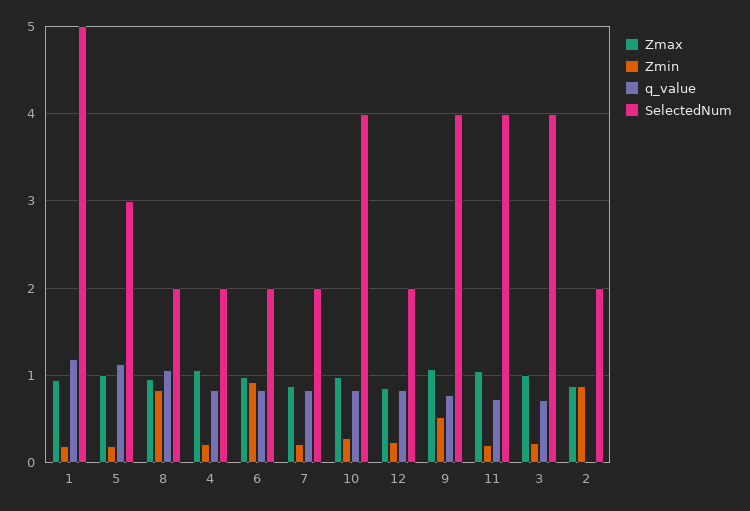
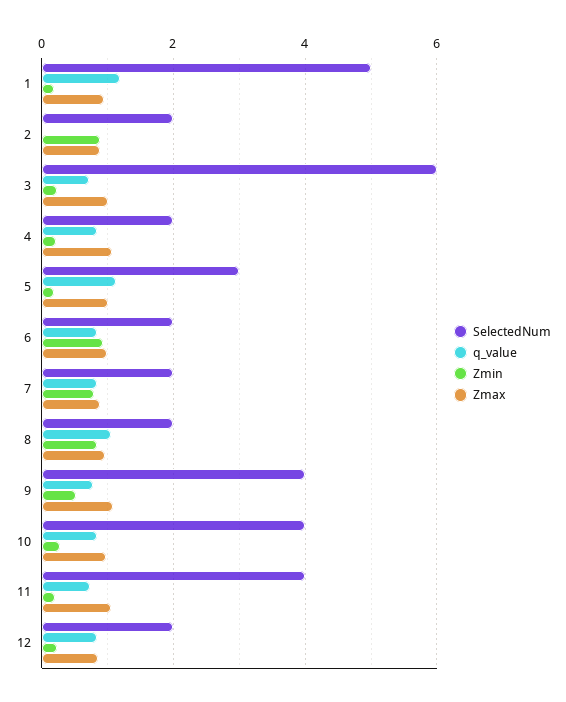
  {
    "Zmax": {
      "1": 0.9,
      "5": 1,
      "8": 1,
      "4": 1.1,
      "6": 1,
      "7": 0.9,
      "10": 1,
      "12": 0.9,
      "9": 1.1,
      "11": 1.1,
      "3": 1,
      "2": 0.9
    },
    "Zmin": {
      "1": 0.2,
      "5": 0.2,
      "8": 0.8,
      "4": 0.2,
      "6": 0.9,
-     "7": 0.2,
+     "7": 0.8,
      "10": 0.3,
      "12": 0.2,
      "9": 0.5,
      "11": 0.2,
      "3": 0.2,
      "2": 0.9
    },
    "q_value": {
      "1": 1.2,
      "5": 1.1,
      "8": 1.1,
      "4": 0.8,
      "6": 0.8,
      "7": 0.8,
      "10": 0.8,
      "12": 0.8,
      "9": 0.8,
      "11": 0.7,
      "3": 0.7,
      "2": 0
    },
    "SelectedNum": {
      "1": 5,
      "5": 3,
      "8": 2,
      "4": 2,
      "6": 2,
      "7": 2,
      "10": 4,
      "12": 2,
      "9": 4,
      "11": 4,
-     "3": 4,
+     "3": 6,
      "2": 2
    }
  }

